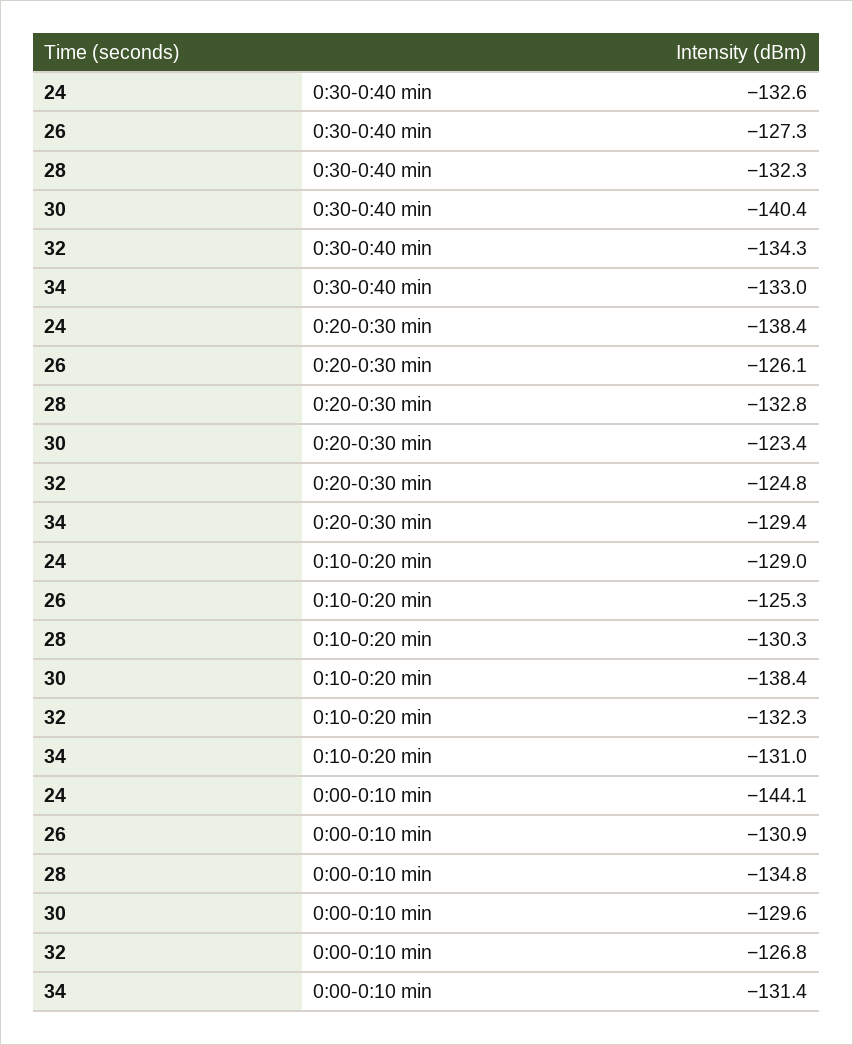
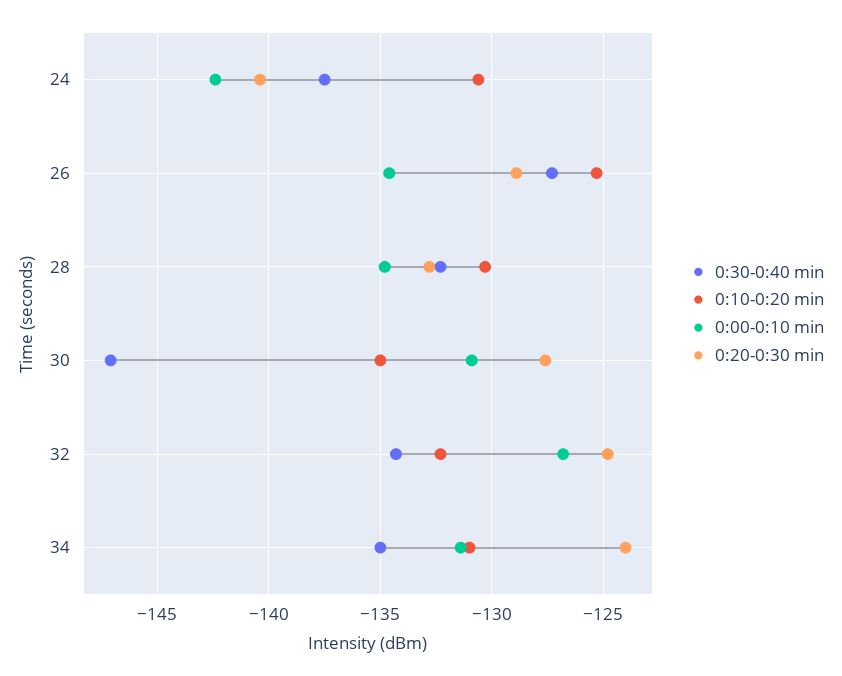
  {
    "0:30-0:40 min": {
-     "24": -132.6,
+     "24": -137.5,
      "26": -127.3,
      "28": -132.3,
-     "30": -140.4,
+     "30": -147,
      "32": -134.3,
-     "34": -133
+     "34": -135
    },
    "0:20-0:30 min": {
-     "24": -138.4,
+     "24": -140.5,
-     "26": -126.1,
+     "26": -129,
      "28": -132.8,
-     "30": -123.4,
+     "30": -127.5,
      "32": -124.8,
-     "34": -129.4
+     "34": -124
    },
    "0:10-0:20 min": {
-     "24": -129,
+     "24": -130.5,
      "26": -125.3,
      "28": -130.3,
-     "30": -138.4,
+     "30": -135,
      "32": -132.3,
      "34": -131
    },
    "0:00-0:10 min": {
-     "24": -144.1,
+     "24": -142.5,
-     "26": -130.9,
+     "26": -134.5,
      "28": -134.8,
-     "30": -129.6,
+     "30": -131,
      "32": -126.8,
      "34": -131.4
    }
  }

